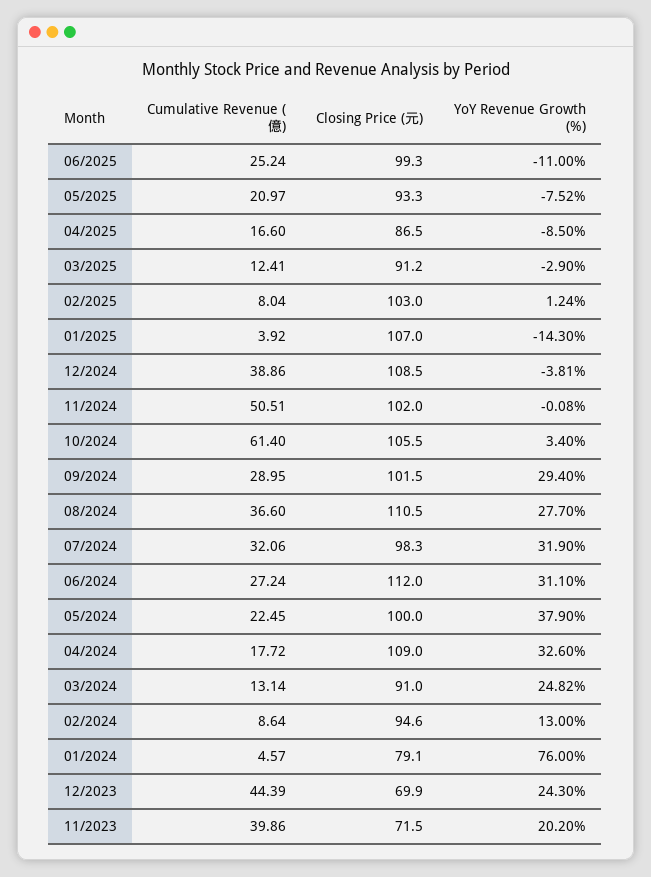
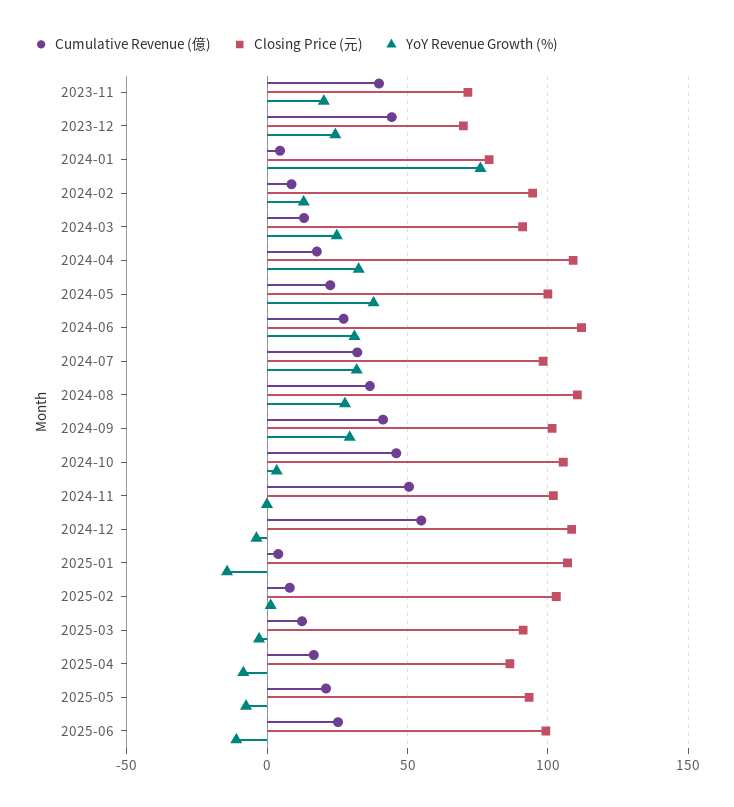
  {
    "Cumulative Revenue (億)": {
      "06/2025": 25.24,
      "05/2025": 20.97,
      "04/2025": 16.6,
      "03/2025": 12.41,
      "02/2025": 8.04,
      "01/2025": 3.92,
-     "12/2024": 38.86,
+     "12/2024": 55,
      "11/2024": 50.51,
-     "10/2024": 61.4,
+     "10/2024": 45,
-     "09/2024": 28.95,
+     "09/2024": 40,
      "08/2024": 36.6,
      "07/2024": 32.06,
      "06/2024": 27.24,
      "05/2024": 22.45,
      "04/2024": 17.72,
      "03/2024": 13.14,
      "02/2024": 8.64,
      "01/2024": 4.57,
      "12/2023": 44.39,
      "11/2023": 39.86
    },
    "Closing Price (元)": {
      "06/2025": 99.3,
      "05/2025": 93.3,
      "04/2025": 86.5,
      "03/2025": 91.2,
      "02/2025": 103,
      "01/2025": 107,
      "12/2024": 108.5,
      "11/2024": 102,
      "10/2024": 105.5,
      "09/2024": 101.5,
      "08/2024": 110.5,
      "07/2024": 98.3,
      "06/2024": 112,
      "05/2024": 100,
      "04/2024": 109,
      "03/2024": 91,
      "02/2024": 94.6,
      "01/2024": 79.1,
      "12/2023": 69.9,
      "11/2023": 71.5
    },
    "YoY Revenue Growth (%)": {
      "06/2025": -11,
      "05/2025": -7.52,
      "04/2025": -8.5,
      "03/2025": -2.9,
      "02/2025": 1.24,
      "01/2025": -14.3,
      "12/2024": -3.81,
      "11/2024": -0.08,
      "10/2024": 3.4,
      "09/2024": 29.4,
      "08/2024": 27.7,
      "07/2024": 31.9,
      "06/2024": 31.1,
      "05/2024": 37.9,
      "04/2024": 32.6,
      "03/2024": 24.82,
      "02/2024": 13,
      "01/2024": 76,
      "12/2023": 24.3,
      "11/2023": 20.2
    }
  }

